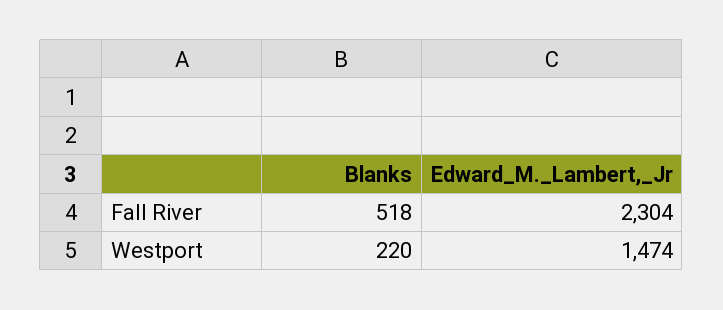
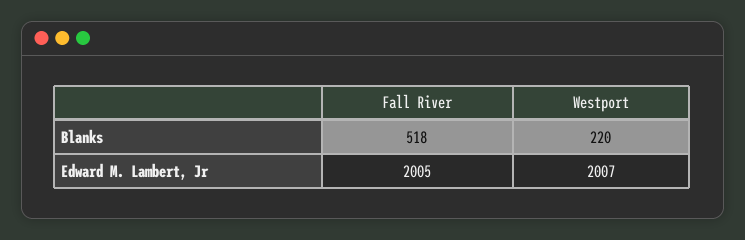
  {
    "Blanks": {
      "Fall River": 518,
      "Westport": 220
    },
    "Edward_M._Lambert,_Jr": {
-     "Fall River": 2304,
+     "Fall River": 2005,
-     "Westport": 1474
+     "Westport": 2007
    }
  }

